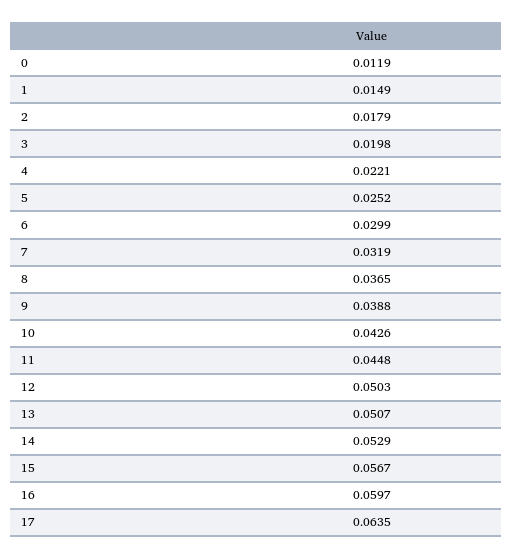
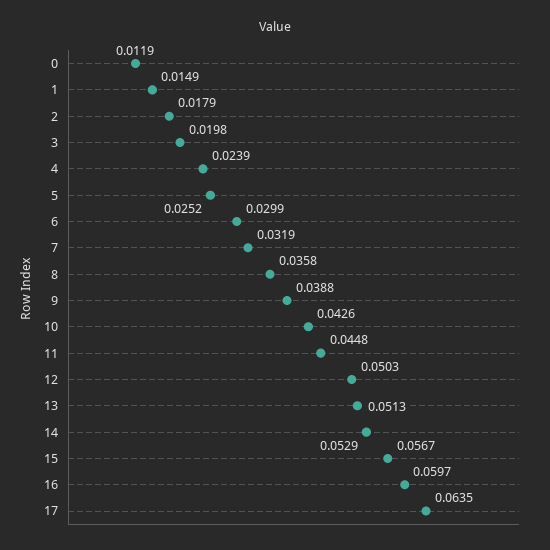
  {
    "0": 0.0119,
    "1": 0.0149,
    "2": 0.0179,
    "3": 0.0198,
-   "4": 0.0221,
+   "4": 0.0239,
    "5": 0.0252,
    "6": 0.0299,
    "7": 0.0319,
-   "8": 0.0365,
+   "8": 0.0358,
    "9": 0.0388,
    "10": 0.0426,
    "11": 0.0448,
    "12": 0.0503,
-   "13": 0.0507,
+   "13": 0.0513,
    "14": 0.0529,
    "15": 0.0567,
    "16": 0.0597,
    "17": 0.0635
  }

